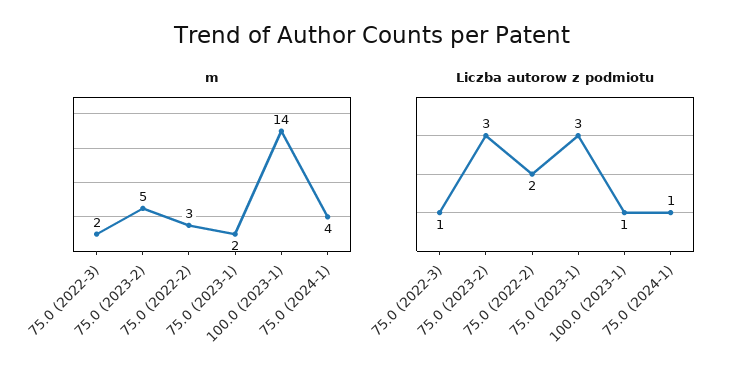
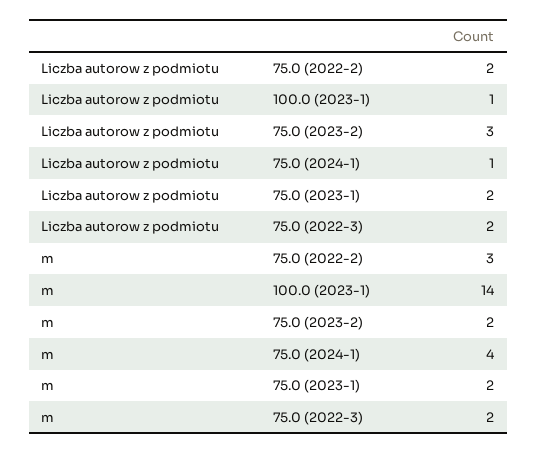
  {
    "m": {
      "75.0 (2022-3)": 2,
-     "75.0 (2023-2)": 5,
+     "75.0 (2023-2)": 2,
      "75.0 (2022-2)": 3,
      "75.0 (2023-1)": 2,
      "100.0 (2023-1)": 14,
      "75.0 (2024-1)": 4
    },
    "Liczba autorow z podmiotu": {
-     "75.0 (2022-3)": 1,
+     "75.0 (2022-3)": 2,
      "75.0 (2023-2)": 3,
      "75.0 (2022-2)": 2,
-     "75.0 (2023-1)": 3,
+     "75.0 (2023-1)": 2,
      "100.0 (2023-1)": 1,
      "75.0 (2024-1)": 1
    }
  }

